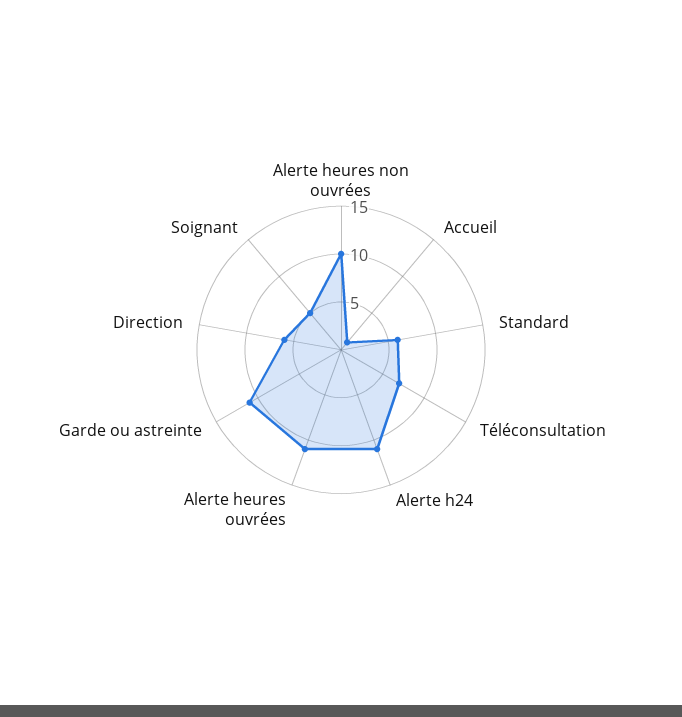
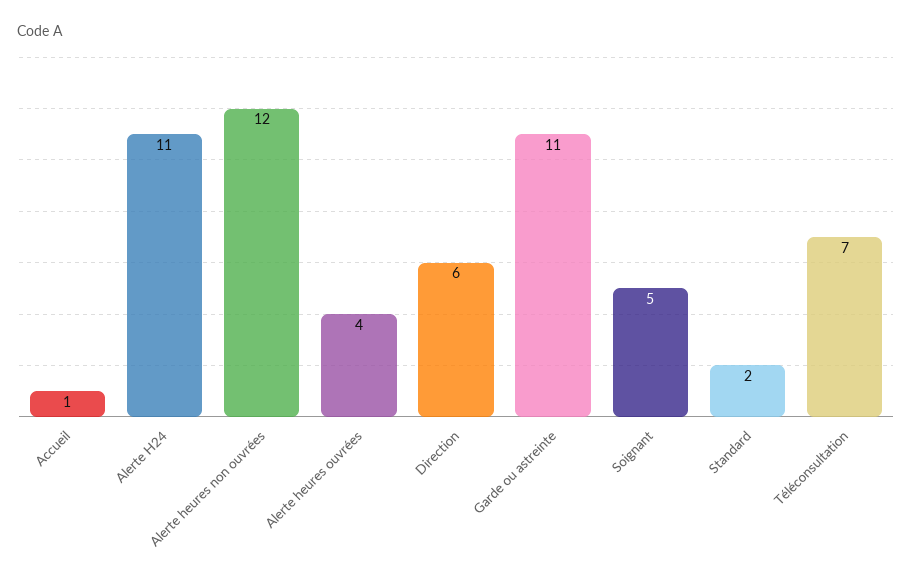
  {
-   "Alerte heures non ouvrées": 10,
+   "Alerte heures non ouvrées": 12,
    "Accueil": 1,
-   "Standard": 6,
+   "Standard": 2,
    "Téléconsultation": 7,
    "Alerte h24": 11,
-   "Alerte heures ouvrées": 11,
+   "Alerte heures ouvrées": 4,
    "Garde ou astreinte": 11,
    "Direction": 6,
    "Soignant": 5
  }

